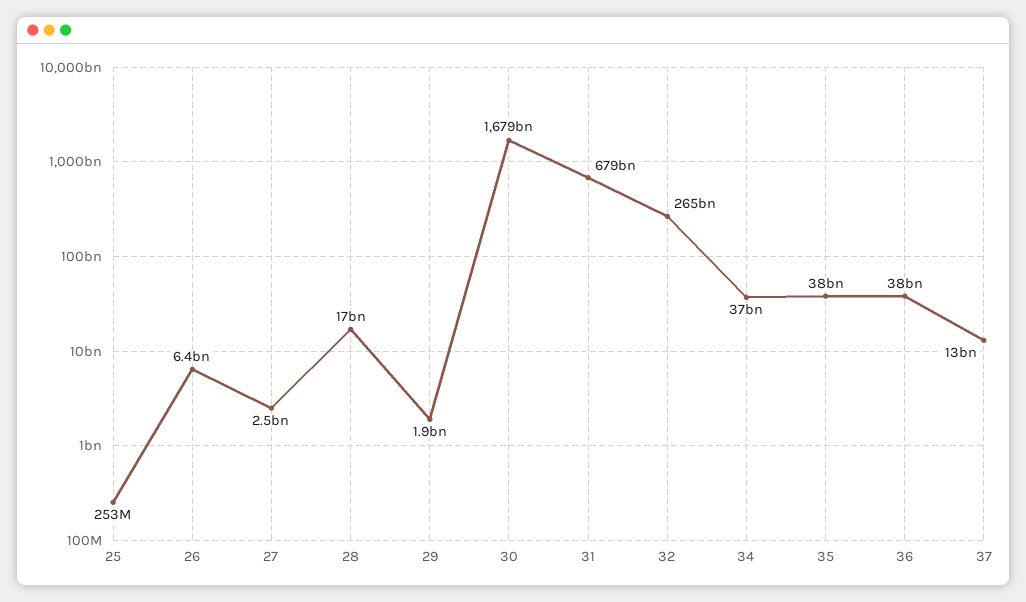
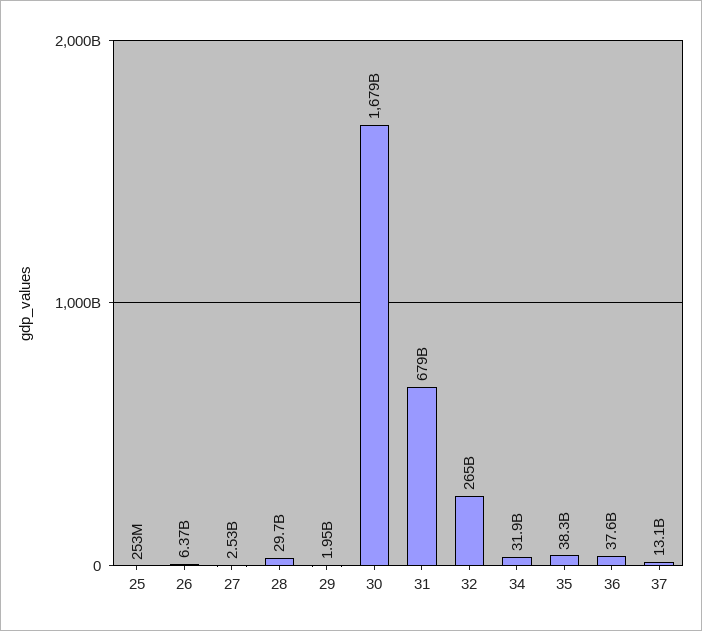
  {
    "25": 253000000,
    "26": 6370000000,
    "27": 2530000000,
-   "28": 17000000000,
+   "28": 29700000000,
    "29": 1950000000,
    "30": 1679000000000,
    "31": 679000000000,
    "32": 265000000000,
-   "34": 37000000000,
+   "34": 31900000000,
    "35": 38300000000,
    "36": 37600000000,
    "37": 13100000000
  }

